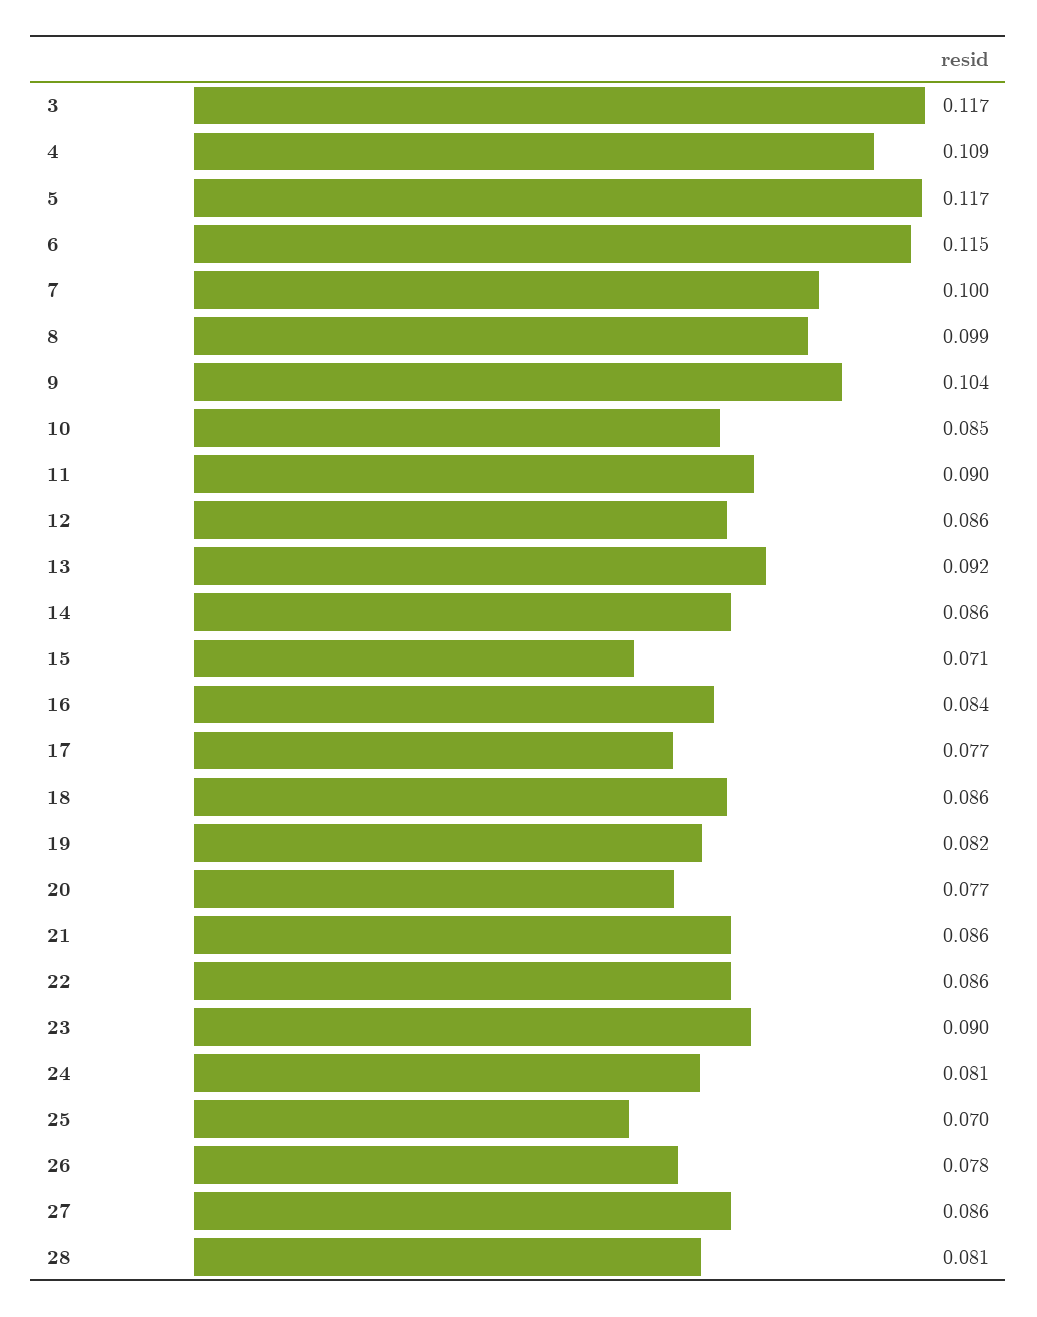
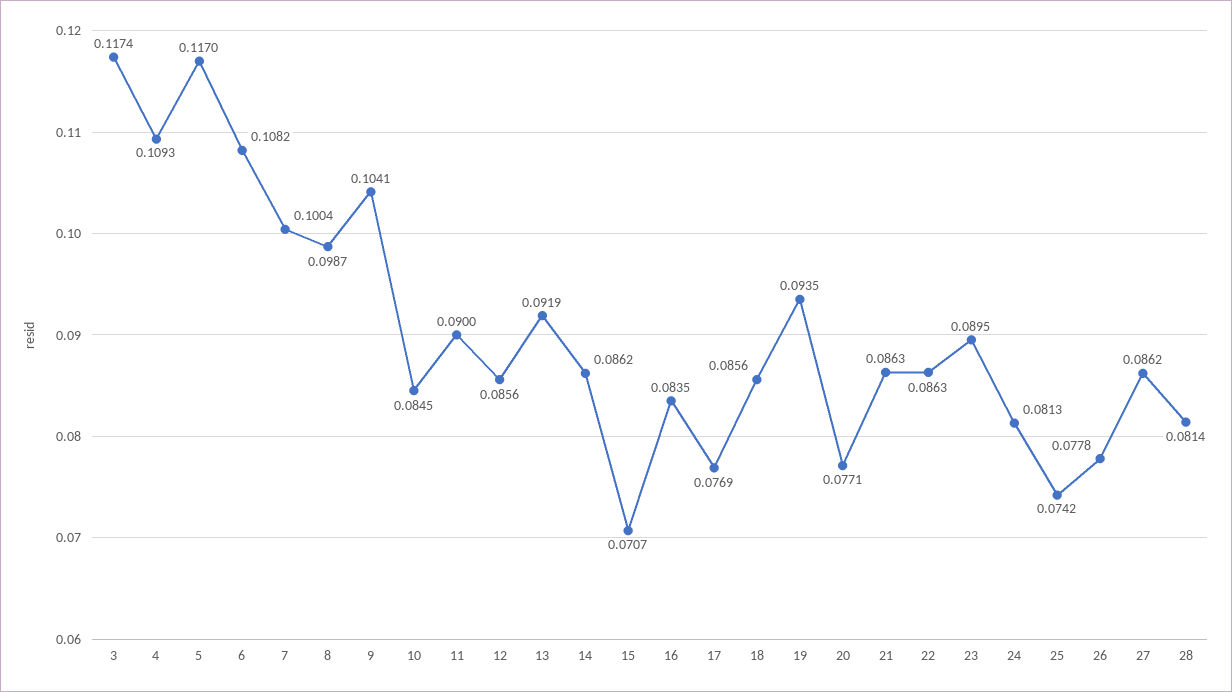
  {
    "3": 0.1174,
    "4": 0.1093,
    "5": 0.117,
-   "6": 0.115,
+   "6": 0.1082,
    "7": 0.1004,
    "8": 0.0987,
    "9": 0.1041,
    "10": 0.0845,
    "11": 0.09,
    "12": 0.0856,
    "13": 0.0919,
    "14": 0.0862,
    "15": 0.0707,
    "16": 0.0835,
    "17": 0.0769,
    "18": 0.0856,
-   "19": 0.082,
+   "19": 0.0935,
    "20": 0.0771,
    "21": 0.0863,
    "22": 0.0863,
    "23": 0.0895,
    "24": 0.0813,
-   "25": 0.07,
+   "25": 0.0742,
    "26": 0.0778,
    "27": 0.0862,
    "28": 0.0814
  }

